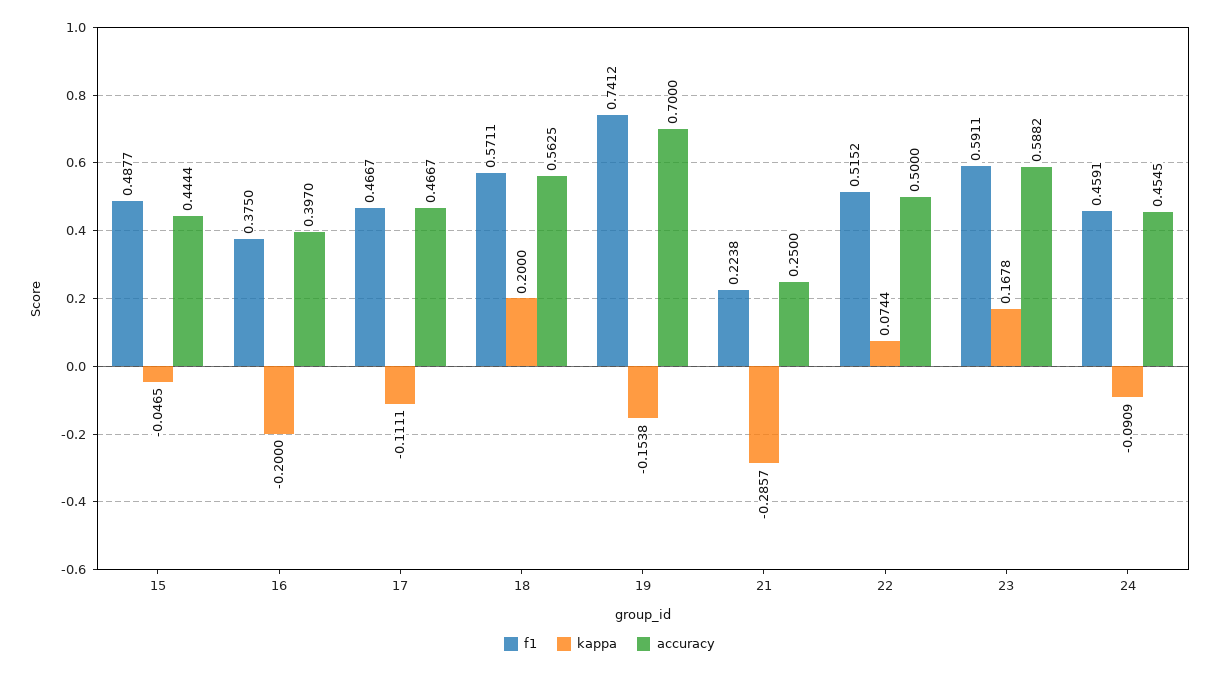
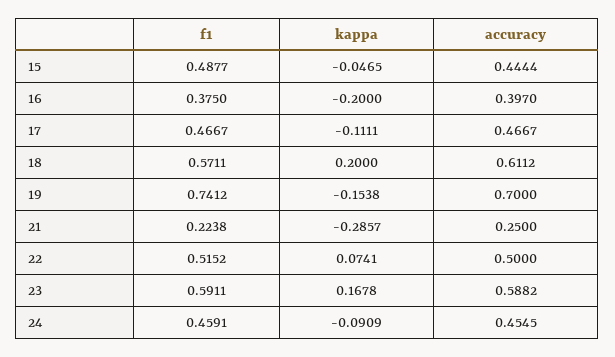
  {
    "f1": {
      "15": 0.4877,
      "16": 0.375,
      "17": 0.4667,
      "18": 0.5711,
      "19": 0.7412,
      "21": 0.2238,
      "22": 0.5152,
      "23": 0.5911,
      "24": 0.4591
    },
    "kappa": {
      "15": -0.0465,
      "16": -0.2,
      "17": -0.1111,
      "18": 0.2,
      "19": -0.1538,
      "21": -0.2857,
-     "22": 0.0744,
+     "22": 0.0741,
      "23": 0.1678,
      "24": -0.0909
    },
    "accuracy": {
      "15": 0.4444,
      "16": 0.397,
      "17": 0.4667,
-     "18": 0.5625,
+     "18": 0.6112,
      "19": 0.7,
      "21": 0.25,
      "22": 0.5,
      "23": 0.5882,
      "24": 0.4545
    }
  }

